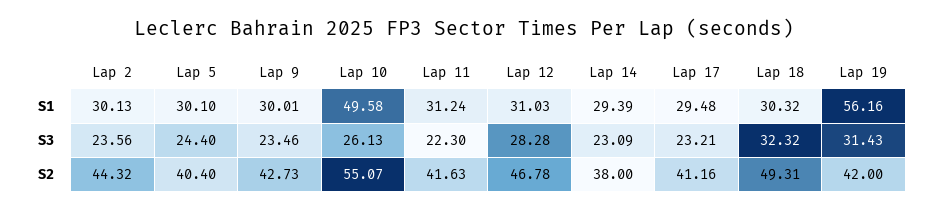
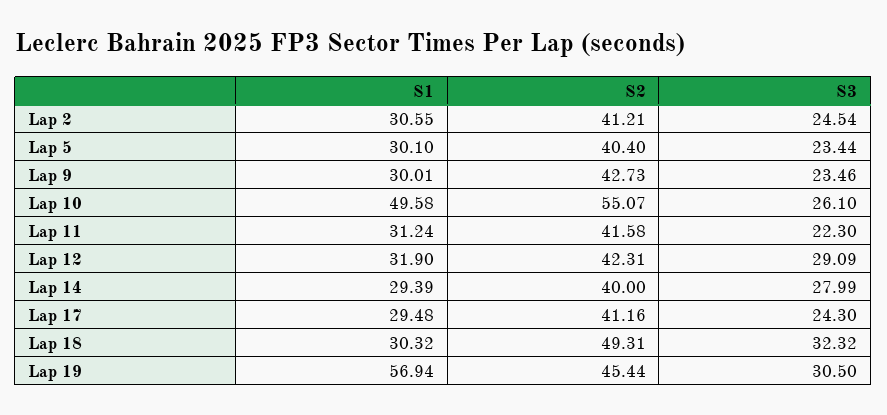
  {
    "Lap 2": {
-     "S1": 30.13,
+     "S1": 30.55,
-     "S3": 23.56,
+     "S3": 24.54,
-     "S2": 44.32
+     "S2": 41.21
    },
    "Lap 5": {
      "S1": 30.1,
-     "S3": 24.4,
+     "S3": 23.44,
      "S2": 40.4
    },
    "Lap 9": {
      "S1": 30.01,
      "S3": 23.46,
      "S2": 42.73
    },
    "Lap 10": {
      "S1": 49.58,
-     "S3": 26.13,
+     "S3": 26.1,
      "S2": 55.07
    },
    "Lap 11": {
      "S1": 31.24,
      "S3": 22.3,
-     "S2": 41.63
+     "S2": 41.58
    },
    "Lap 12": {
-     "S1": 31.03,
+     "S1": 31.9,
-     "S3": 28.28,
+     "S3": 29.09,
-     "S2": 46.78
+     "S2": 42.31
    },
    "Lap 14": {
      "S1": 29.39,
-     "S3": 23.09,
+     "S3": 27.99,
-     "S2": 38
+     "S2": 40
    },
    "Lap 17": {
      "S1": 29.48,
-     "S3": 23.21,
+     "S3": 24.3,
      "S2": 41.16
    },
    "Lap 18": {
      "S1": 30.32,
      "S3": 32.32,
      "S2": 49.31
    },
    "Lap 19": {
-     "S1": 56.16,
+     "S1": 56.94,
-     "S3": 31.43,
+     "S3": 30.5,
-     "S2": 42
+     "S2": 45.44
    }
  }

